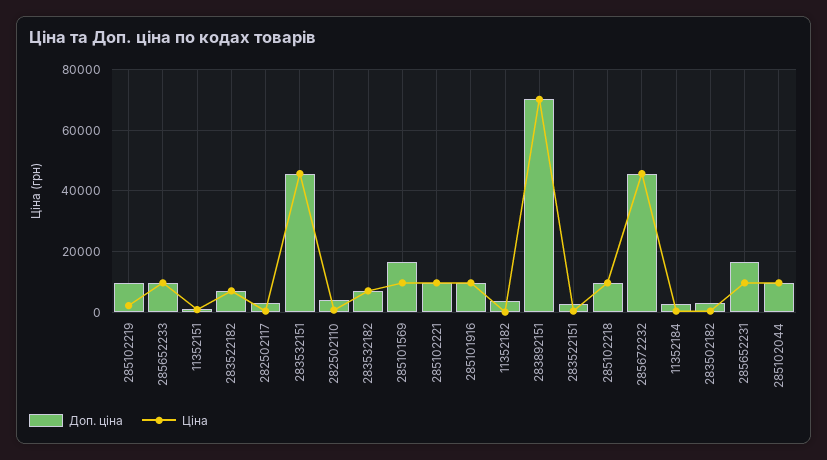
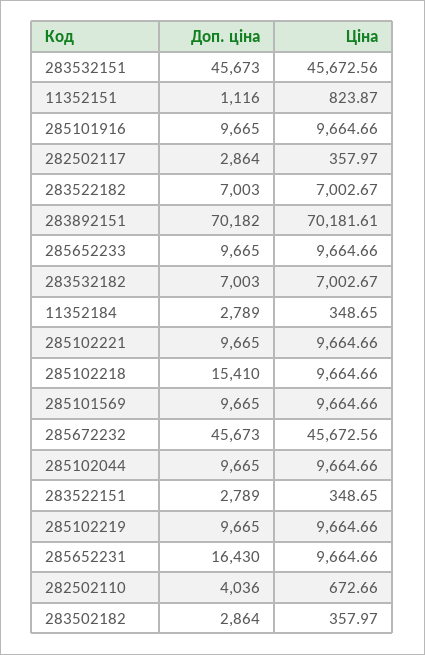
  {
    "Доп. ціна": {
      "285102219": 9665,
      "285652233": 9665,
      "11352151": 1116,
      "283522182": 7003,
      "282502117": 2864,
      "283532151": 45673,
      "282502110": 4036,
      "283532182": 7003,
-     "285101569": 16000,
+     "285101569": 9665,
      "285102221": 9665,
      "285101916": 9665,
-     "11352182": 4000,
      "283892151": 70182,
      "283522151": 2789,
-     "285102218": 10000,
+     "285102218": 15410,
      "285672232": 45673,
      "11352184": 2789,
      "283502182": 2864,
      "285652231": 16430,
      "285102044": 9665
    },
    "Ціна": {
-     "285102219": 2000,
+     "285102219": 9664.66,
      "285652233": 9664.66,
      "11352151": 823.87,
      "283522182": 7002.67,
      "282502117": 357.97,
      "283532151": 45672.56,
      "282502110": 672.66,
      "283532182": 7002.67,
      "285101569": 9664.66,
      "285102221": 9664.66,
      "285101916": 9664.66,
-     "11352182": 0,
      "283892151": 70181.61,
      "283522151": 348.65,
      "285102218": 9664.66,
      "285672232": 45672.56,
      "11352184": 348.65,
      "283502182": 357.97,
      "285652231": 9664.66,
      "285102044": 9664.66
    }
  }

